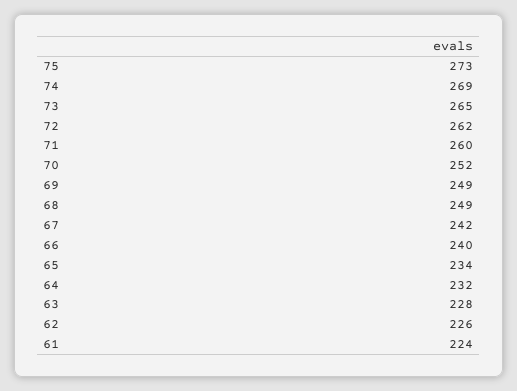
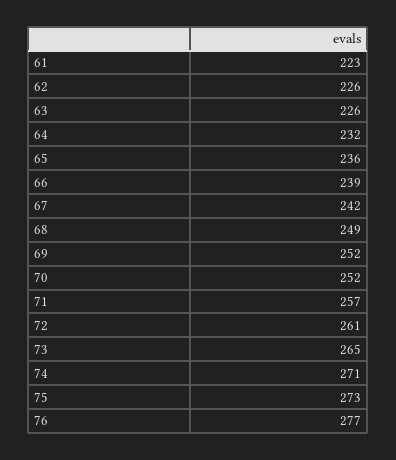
  {
    "75": 273,
-   "74": 269,
+   "74": 271,
    "73": 265,
-   "72": 262,
+   "72": 261,
-   "71": 260,
+   "71": 257,
    "70": 252,
-   "69": 249,
+   "69": 252,
    "68": 249,
    "67": 242,
-   "66": 240,
+   "66": 239,
-   "65": 234,
+   "65": 236,
    "64": 232,
-   "63": 228,
+   "63": 226,
    "62": 226,
-   "61": 224
+   "61": 223,
+   "76": 277
  }

